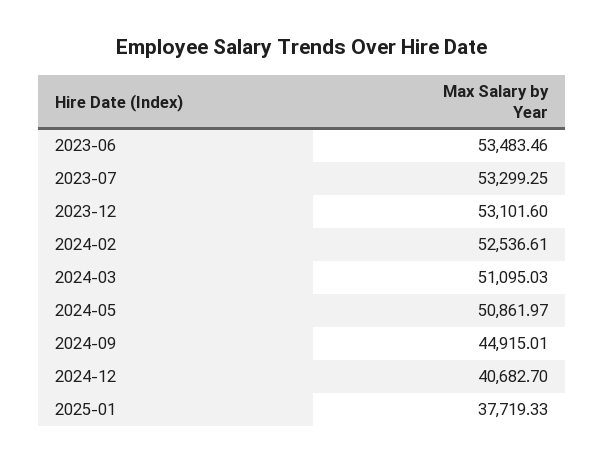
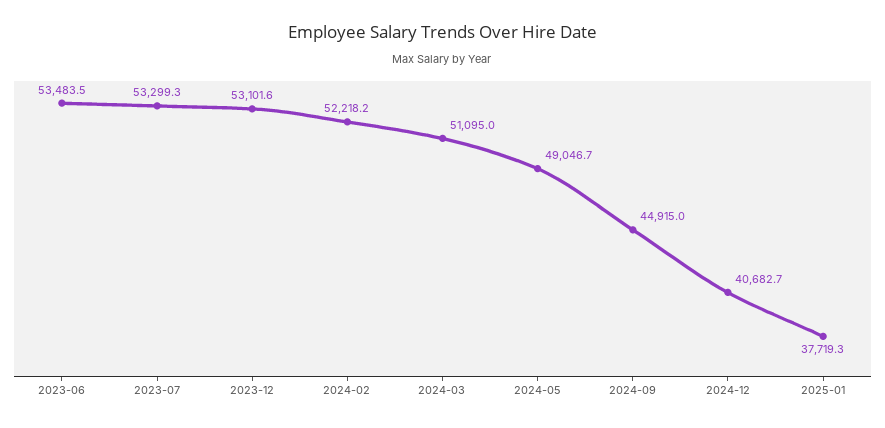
  {
    "2023-06": 53483.46,
    "2023-07": 53299.25,
    "2023-12": 53101.6,
-   "2024-02": 52536.61,
+   "2024-02": 52218.2,
    "2024-03": 51095.03,
-   "2024-05": 50861.97,
+   "2024-05": 49046.7,
    "2024-09": 44915.01,
    "2024-12": 40682.7,
    "2025-01": 37719.33
  }

